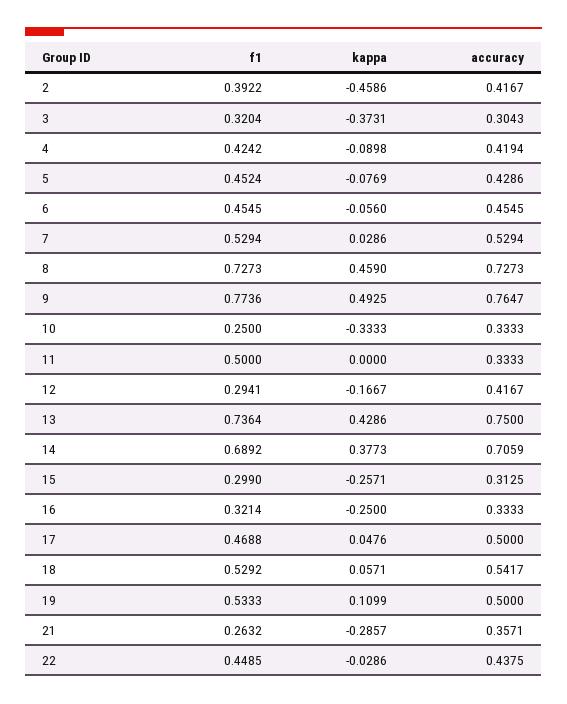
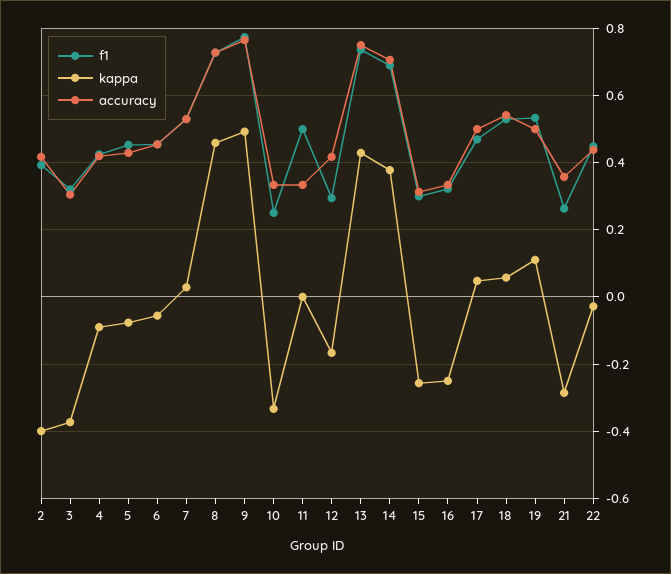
  {
    "f1": {
      "2": 0.3922,
      "3": 0.3204,
      "4": 0.4242,
      "5": 0.4524,
      "6": 0.4545,
      "7": 0.5294,
      "8": 0.7273,
      "9": 0.7736,
      "10": 0.25,
      "11": 0.5,
      "12": 0.2941,
      "13": 0.7364,
      "14": 0.6892,
      "15": 0.299,
      "16": 0.3214,
      "17": 0.4688,
      "18": 0.5292,
      "19": 0.5333,
      "21": 0.2632,
      "22": 0.4485
    },
    "kappa": {
-     "2": -0.4586,
+     "2": -0.4,
      "3": -0.3731,
      "4": -0.0898,
      "5": -0.0769,
      "6": -0.056,
      "7": 0.0286,
      "8": 0.459,
      "9": 0.4925,
      "10": -0.3333,
      "11": 0,
      "12": -0.1667,
      "13": 0.4286,
      "14": 0.3773,
      "15": -0.2571,
      "16": -0.25,
      "17": 0.0476,
      "18": 0.0571,
      "19": 0.1099,
      "21": -0.2857,
      "22": -0.0286
    },
    "accuracy": {
      "2": 0.4167,
      "3": 0.3043,
      "4": 0.4194,
      "5": 0.4286,
      "6": 0.4545,
      "7": 0.5294,
      "8": 0.7273,
      "9": 0.7647,
      "10": 0.3333,
      "11": 0.3333,
      "12": 0.4167,
      "13": 0.75,
      "14": 0.7059,
      "15": 0.3125,
      "16": 0.3333,
      "17": 0.5,
      "18": 0.5417,
      "19": 0.5,
      "21": 0.3571,
      "22": 0.4375
    }
  }

